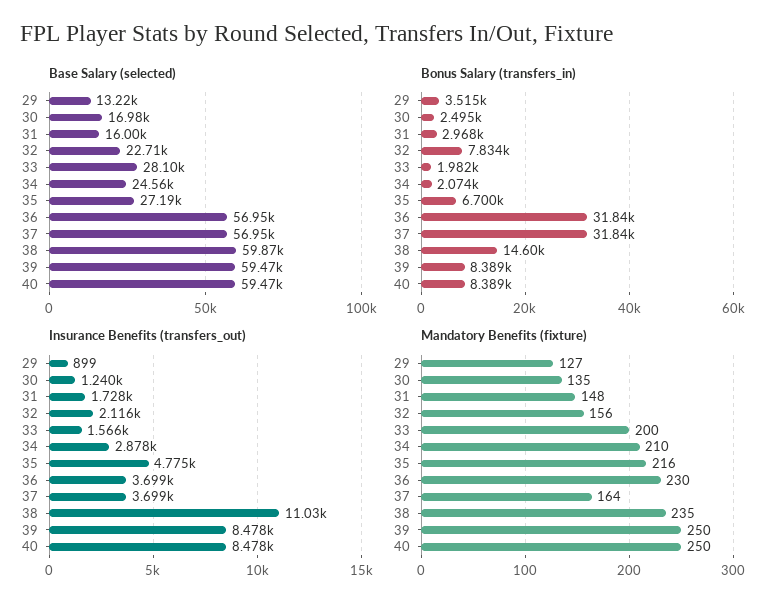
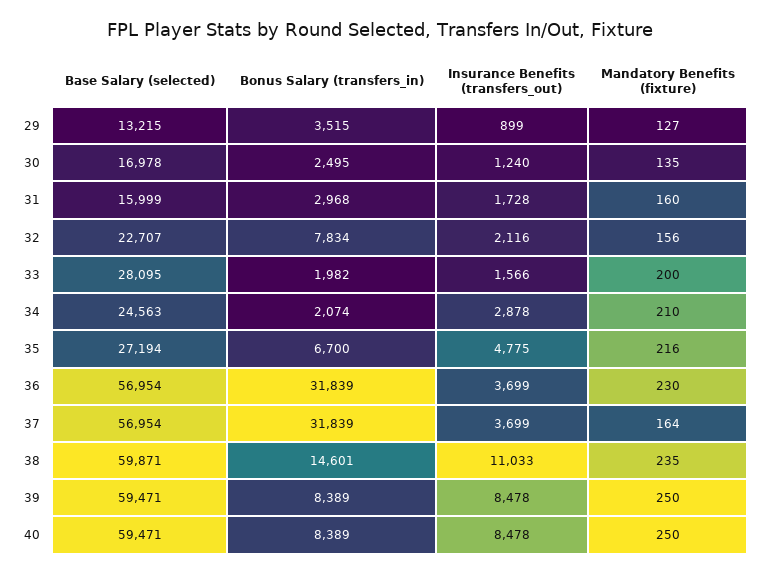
  {
    "Base Salary (selected)": {
      "29": 13215,
      "30": 16978,
      "31": 15999,
      "32": 22707,
      "33": 28095,
      "34": 24563,
      "35": 27194,
      "36": 56954,
      "37": 56954,
      "38": 59871,
      "39": 59471,
      "40": 59471
    },
    "Bonus Salary (transfers_in)": {
      "29": 3515,
      "30": 2495,
      "31": 2968,
      "32": 7834,
      "33": 1982,
      "34": 2074,
      "35": 6700,
      "36": 31839,
      "37": 31839,
      "38": 14601,
      "39": 8389,
      "40": 8389
    },
    "Insurance Benefits (transfers_out)": {
      "29": 899,
      "30": 1240,
      "31": 1728,
      "32": 2116,
      "33": 1566,
      "34": 2878,
      "35": 4775,
      "36": 3699,
      "37": 3699,
      "38": 11033,
      "39": 8478,
      "40": 8478
    },
    "Mandatory Benefits (fixture)": {
      "29": 127,
      "30": 135,
-     "31": 148,
+     "31": 160,
      "32": 156,
      "33": 200,
      "34": 210,
      "35": 216,
      "36": 230,
      "37": 164,
      "38": 235,
      "39": 250,
      "40": 250
    }
  }

